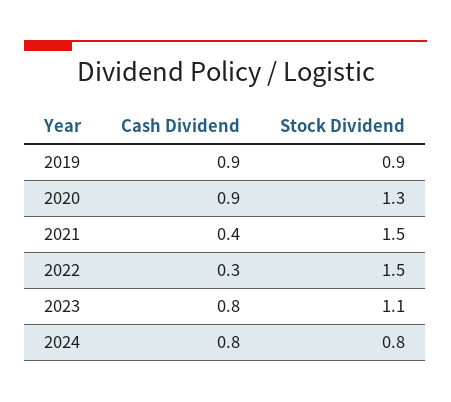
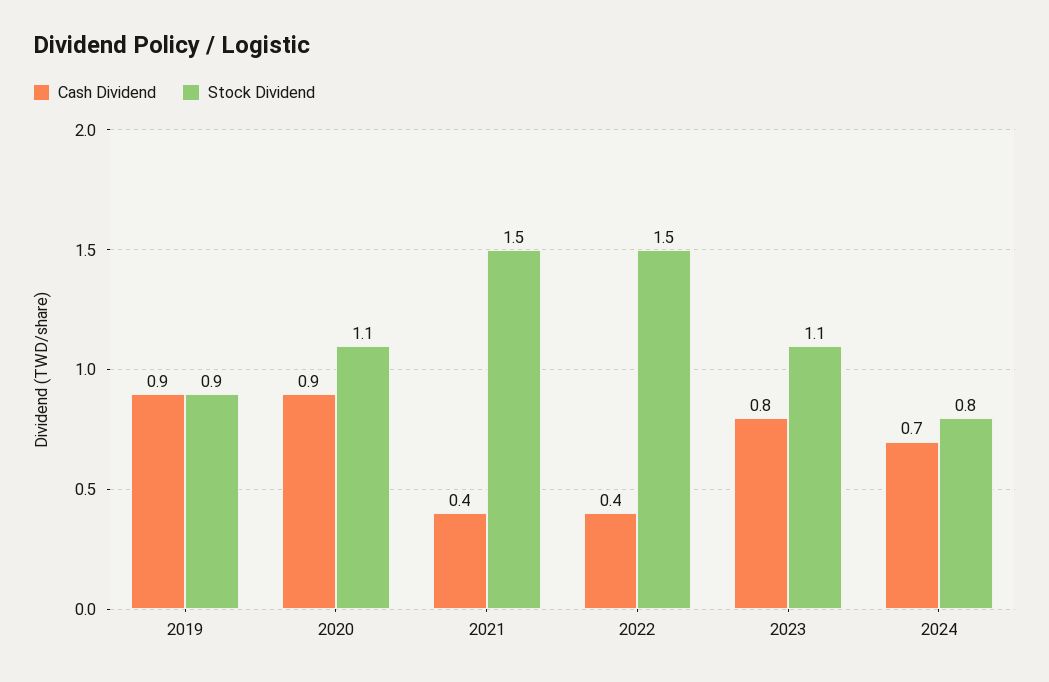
  {
    "Cash Dividend": {
      "2019": 0.9,
      "2020": 0.9,
      "2021": 0.4,
-     "2022": 0.3,
+     "2022": 0.4,
      "2023": 0.8,
-     "2024": 0.8
+     "2024": 0.7
    },
    "Stock Dividend": {
      "2019": 0.9,
-     "2020": 1.3,
+     "2020": 1.1,
      "2021": 1.5,
      "2022": 1.5,
      "2023": 1.1,
      "2024": 0.8
    }
  }

